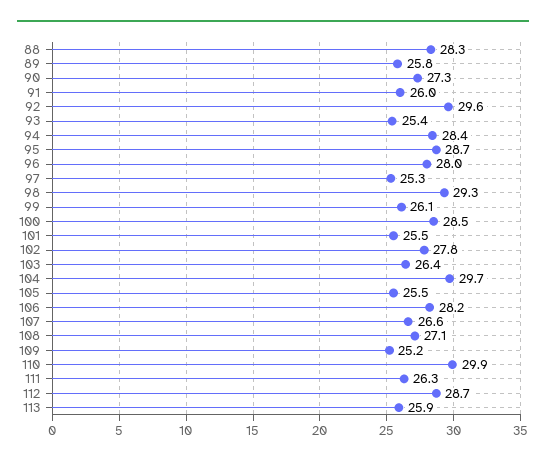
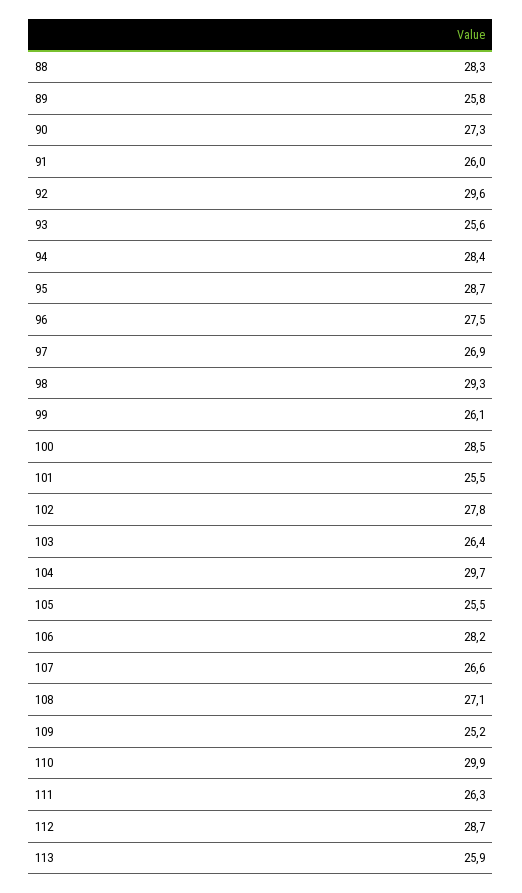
  {
    "88": 28.3,
    "89": 25.8,
    "90": 27.3,
    "91": 26,
    "92": 29.6,
-   "93": 25.4,
+   "93": 25.6,
    "94": 28.4,
    "95": 28.7,
-   "96": 28,
+   "96": 27.5,
-   "97": 25.3,
+   "97": 26.9,
    "98": 29.3,
    "99": 26.1,
    "100": 28.5,
    "101": 25.5,
    "102": 27.8,
    "103": 26.4,
    "104": 29.7,
    "105": 25.5,
    "106": 28.2,
    "107": 26.6,
    "108": 27.1,
    "109": 25.2,
    "110": 29.9,
    "111": 26.3,
    "112": 28.7,
    "113": 25.9
  }

